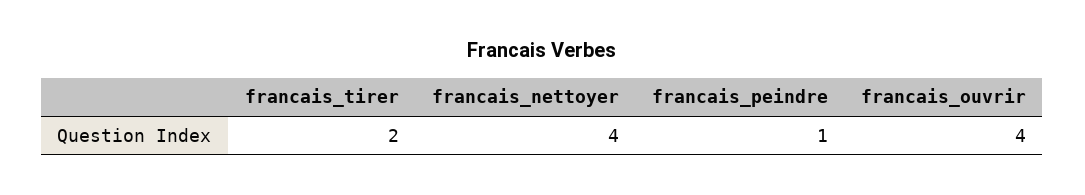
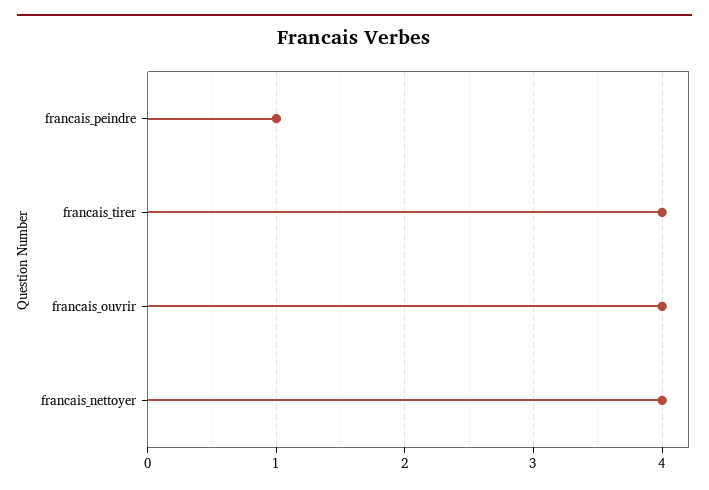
  {
-   "francais_tirer": 2,
+   "francais_tirer": 4,
    "francais_nettoyer": 4,
    "francais_peindre": 1,
    "francais_ouvrir": 4
  }

